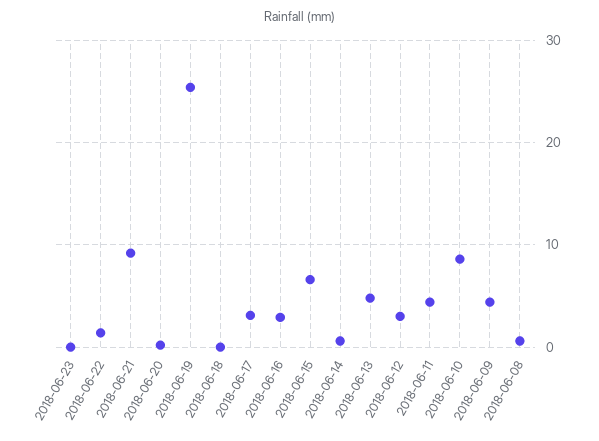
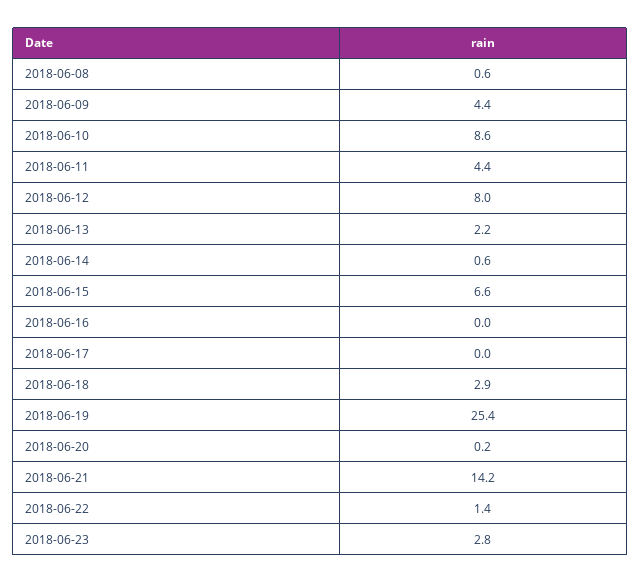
  {
-   "2018-06-23": 0,
+   "2018-06-23": 2.8,
    "2018-06-22": 1.4,
-   "2018-06-21": 9,
+   "2018-06-21": 14.2,
    "2018-06-20": 0.2,
    "2018-06-19": 25.4,
-   "2018-06-18": 0,
+   "2018-06-18": 2.9,
-   "2018-06-17": 3,
+   "2018-06-17": 0,
-   "2018-06-16": 3,
+   "2018-06-16": 0,
    "2018-06-15": 6.6,
    "2018-06-14": 0.6,
-   "2018-06-13": 5,
+   "2018-06-13": 2.2,
-   "2018-06-12": 3,
+   "2018-06-12": 8,
    "2018-06-11": 4.4,
    "2018-06-10": 8.6,
    "2018-06-09": 4.4,
    "2018-06-08": 0.6
  }

